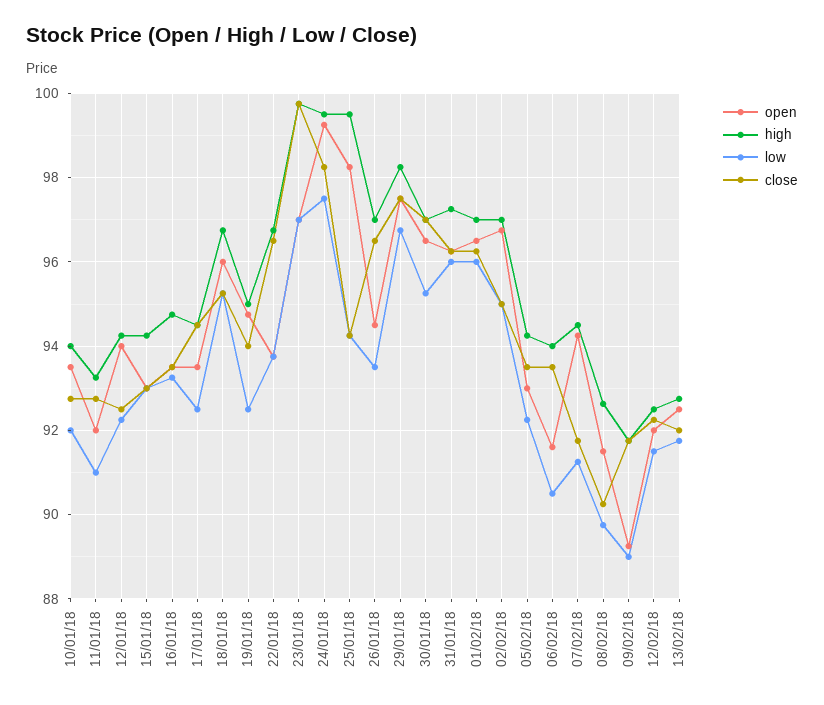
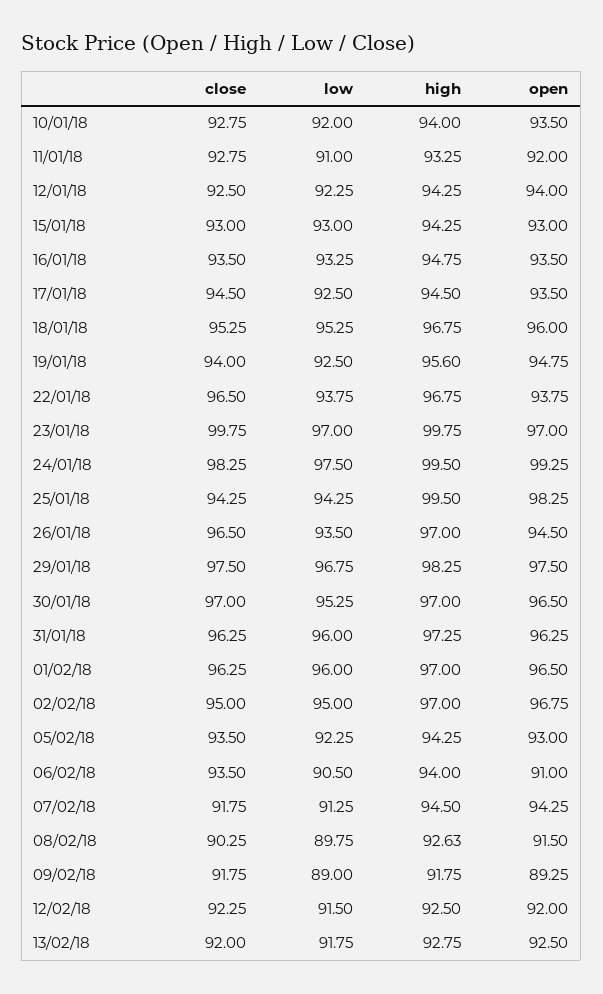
  {
    "open": {
      "10/01/18": 93.5,
      "11/01/18": 92,
      "12/01/18": 94,
      "15/01/18": 93,
      "16/01/18": 93.5,
      "17/01/18": 93.5,
      "18/01/18": 96,
      "19/01/18": 94.75,
      "22/01/18": 93.75,
      "23/01/18": 97,
      "24/01/18": 99.25,
      "25/01/18": 98.25,
      "26/01/18": 94.5,
      "29/01/18": 97.5,
      "30/01/18": 96.5,
      "31/01/18": 96.25,
      "01/02/18": 96.5,
      "02/02/18": 96.75,
      "05/02/18": 93,
-     "06/02/18": 91.6,
+     "06/02/18": 91,
      "07/02/18": 94.25,
      "08/02/18": 91.5,
      "09/02/18": 89.25,
      "12/02/18": 92,
      "13/02/18": 92.5
    },
    "high": {
      "10/01/18": 94,
      "11/01/18": 93.25,
      "12/01/18": 94.25,
      "15/01/18": 94.25,
      "16/01/18": 94.75,
      "17/01/18": 94.5,
      "18/01/18": 96.75,
-     "19/01/18": 95,
+     "19/01/18": 95.6,
      "22/01/18": 96.75,
      "23/01/18": 99.75,
      "24/01/18": 99.5,
      "25/01/18": 99.5,
      "26/01/18": 97,
      "29/01/18": 98.25,
      "30/01/18": 97,
      "31/01/18": 97.25,
      "01/02/18": 97,
      "02/02/18": 97,
      "05/02/18": 94.25,
      "06/02/18": 94,
      "07/02/18": 94.5,
      "08/02/18": 92.63,
      "09/02/18": 91.75,
      "12/02/18": 92.5,
      "13/02/18": 92.75
    },
    "low": {
      "10/01/18": 92,
      "11/01/18": 91,
      "12/01/18": 92.25,
      "15/01/18": 93,
      "16/01/18": 93.25,
      "17/01/18": 92.5,
      "18/01/18": 95.25,
      "19/01/18": 92.5,
      "22/01/18": 93.75,
      "23/01/18": 97,
      "24/01/18": 97.5,
      "25/01/18": 94.25,
      "26/01/18": 93.5,
      "29/01/18": 96.75,
      "30/01/18": 95.25,
      "31/01/18": 96,
      "01/02/18": 96,
      "02/02/18": 95,
      "05/02/18": 92.25,
      "06/02/18": 90.5,
      "07/02/18": 91.25,
      "08/02/18": 89.75,
      "09/02/18": 89,
      "12/02/18": 91.5,
      "13/02/18": 91.75
    },
    "close": {
      "10/01/18": 92.75,
      "11/01/18": 92.75,
      "12/01/18": 92.5,
      "15/01/18": 93,
      "16/01/18": 93.5,
      "17/01/18": 94.5,
      "18/01/18": 95.25,
      "19/01/18": 94,
      "22/01/18": 96.5,
      "23/01/18": 99.75,
      "24/01/18": 98.25,
      "25/01/18": 94.25,
      "26/01/18": 96.5,
      "29/01/18": 97.5,
      "30/01/18": 97,
      "31/01/18": 96.25,
      "01/02/18": 96.25,
      "02/02/18": 95,
      "05/02/18": 93.5,
      "06/02/18": 93.5,
      "07/02/18": 91.75,
      "08/02/18": 90.25,
      "09/02/18": 91.75,
      "12/02/18": 92.25,
      "13/02/18": 92
    }
  }

